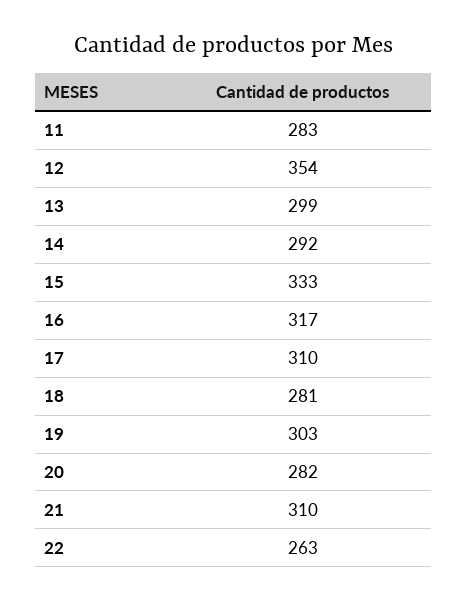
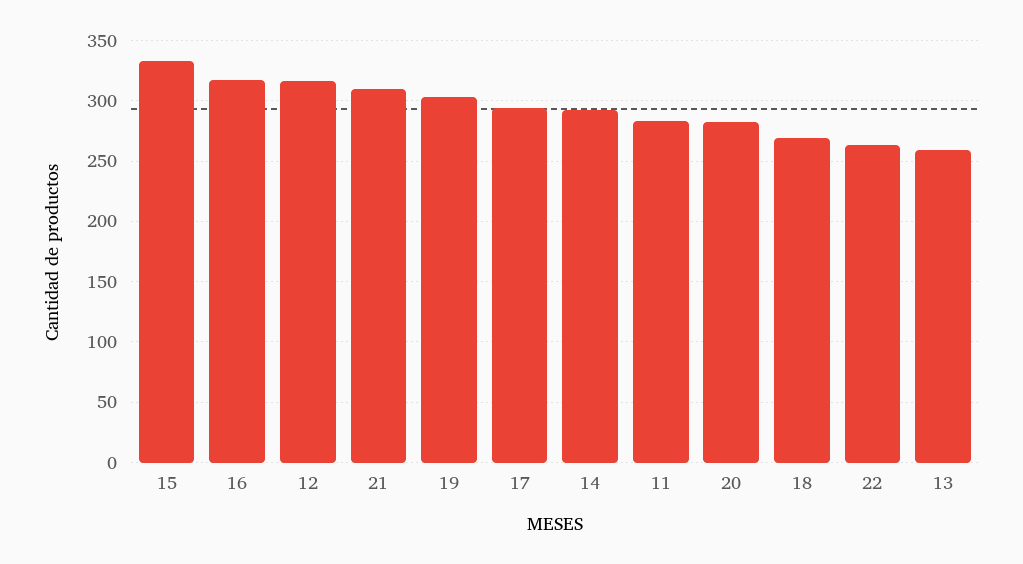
  {
    "11": 283,
-   "12": 354,
+   "12": 315,
-   "13": 299,
+   "13": 260,
    "14": 292,
    "15": 333,
    "16": 317,
-   "17": 310,
+   "17": 295,
-   "18": 281,
+   "18": 270,
    "19": 303,
    "20": 282,
    "21": 310,
    "22": 263
  }

